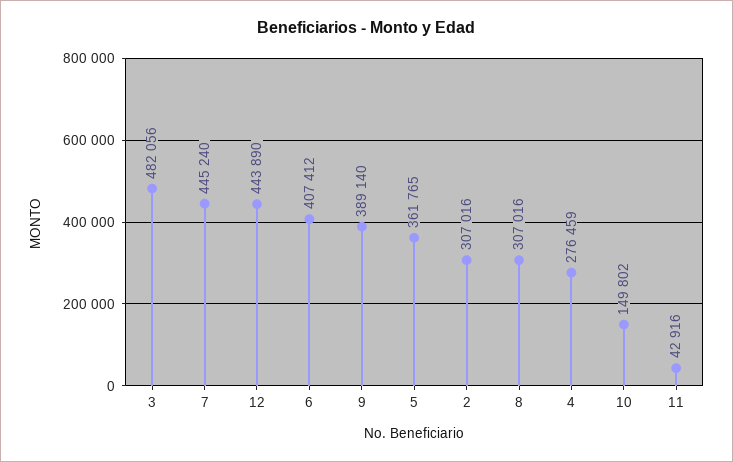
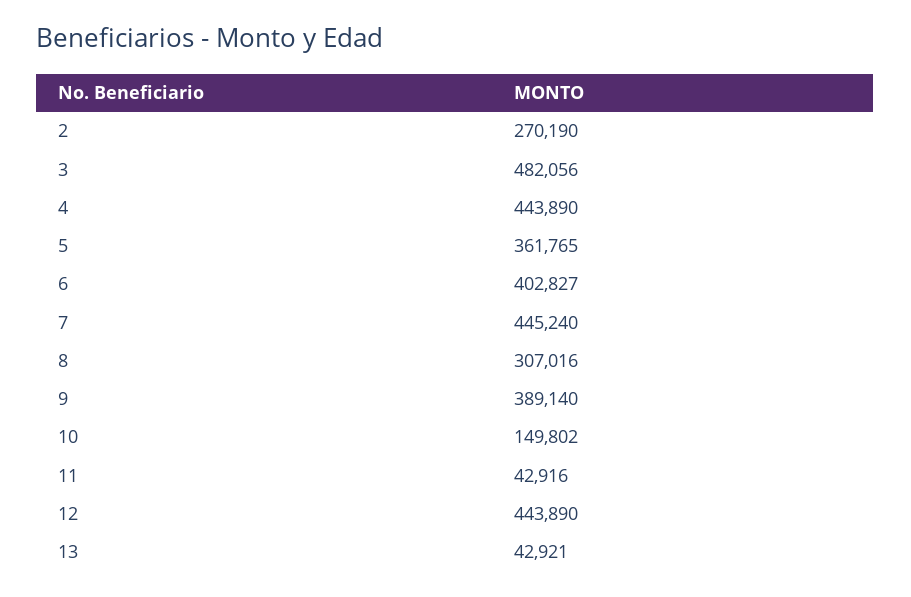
  {
    "3": 482056,
    "7": 445240,
    "12": 443890,
-   "6": 407412,
+   "6": 402827,
    "9": 389140,
    "5": 361765,
-   "2": 307016,
+   "2": 270190,
    "8": 307016,
-   "4": 276459,
+   "4": 443890,
    "10": 149802,
-   "11": 42916
+   "11": 42916,
+   "13": 42921
  }

